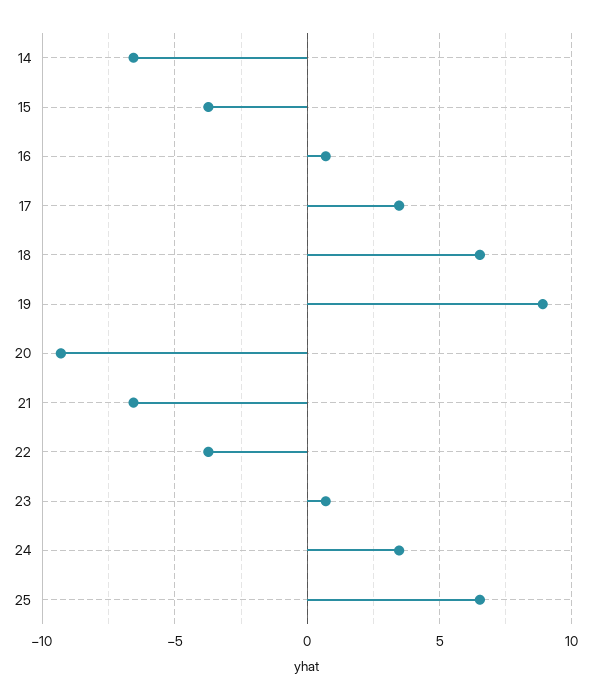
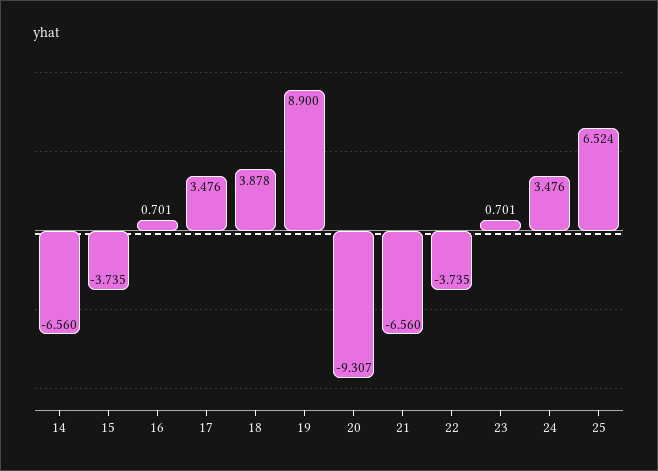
  {
    "14": -6.56,
    "15": -3.735,
    "16": 0.701,
    "17": 3.476,
-   "18": 6.5,
+   "18": 3.878,
    "19": 8.9,
    "20": -9.307,
    "21": -6.56,
    "22": -3.735,
    "23": 0.701,
    "24": 3.476,
    "25": 6.524
  }

